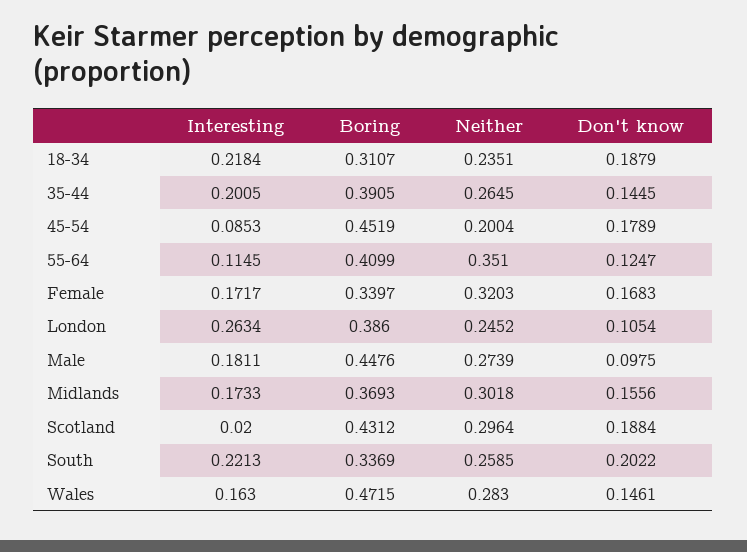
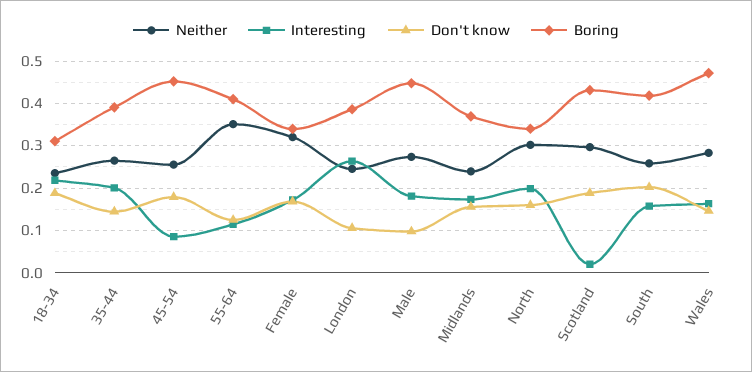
  {
    "Interesting": {
      "18-34": 0.2184,
      "35-44": 0.2005,
      "45-54": 0.0853,
      "55-64": 0.1145,
      "Female": 0.1717,
      "London": 0.2634,
      "Male": 0.1811,
      "Midlands": 0.1733,
      "Scotland": 0.02,
-     "South": 0.2213,
+     "South": 0.16,
-     "Wales": 0.163
+     "Wales": 0.163,
+     "North": 0.2
    },
    "Boring": {
      "18-34": 0.3107,
      "35-44": 0.3905,
      "45-54": 0.4519,
      "55-64": 0.4099,
      "Female": 0.3397,
      "London": 0.386,
      "Male": 0.4476,
      "Midlands": 0.3693,
      "Scotland": 0.4312,
-     "South": 0.3369,
+     "South": 0.42,
-     "Wales": 0.4715
+     "Wales": 0.4715,
+     "North": 0.34
    },
    "Neither": {
      "18-34": 0.2351,
      "35-44": 0.2645,
-     "45-54": 0.2004,
+     "45-54": 0.26,
      "55-64": 0.351,
      "Female": 0.3203,
      "London": 0.2452,
      "Male": 0.2739,
-     "Midlands": 0.3018,
+     "Midlands": 0.24,
      "Scotland": 0.2964,
      "South": 0.2585,
-     "Wales": 0.283
+     "Wales": 0.283,
+     "North": 0.3
    },
    "Don't know": {
      "18-34": 0.1879,
      "35-44": 0.1445,
      "45-54": 0.1789,
      "55-64": 0.1247,
      "Female": 0.1683,
      "London": 0.1054,
      "Male": 0.0975,
      "Midlands": 0.1556,
      "Scotland": 0.1884,
      "South": 0.2022,
-     "Wales": 0.1461
+     "Wales": 0.1461,
+     "North": 0.16
    }
  }

